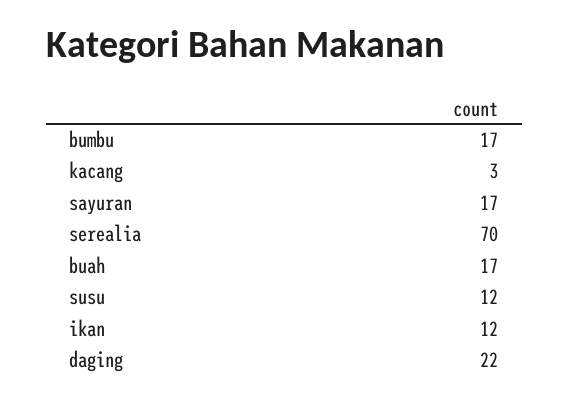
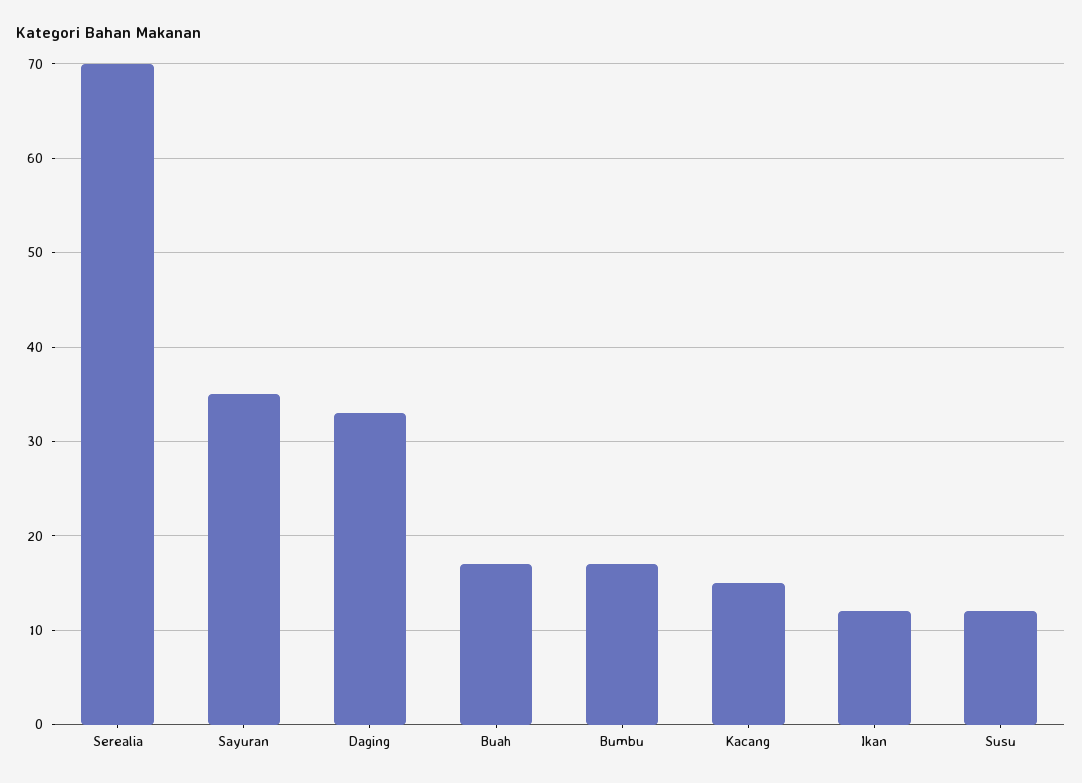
  {
    "bumbu": 17,
-   "kacang": 3,
+   "kacang": 15,
-   "sayuran": 17,
+   "sayuran": 35,
    "serealia": 70,
    "buah": 17,
    "susu": 12,
    "ikan": 12,
-   "daging": 22
+   "daging": 33
  }

